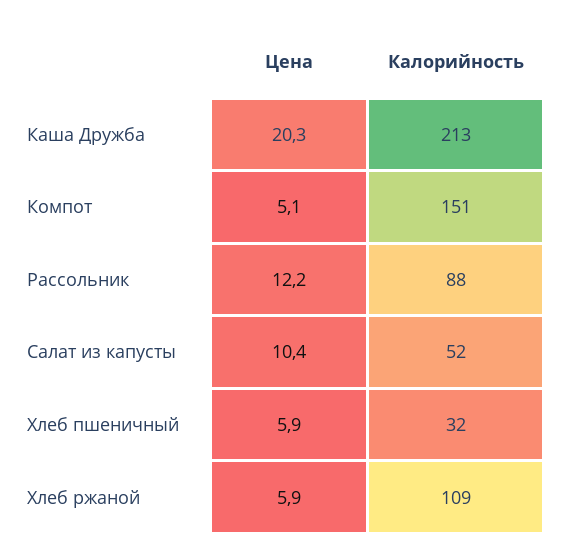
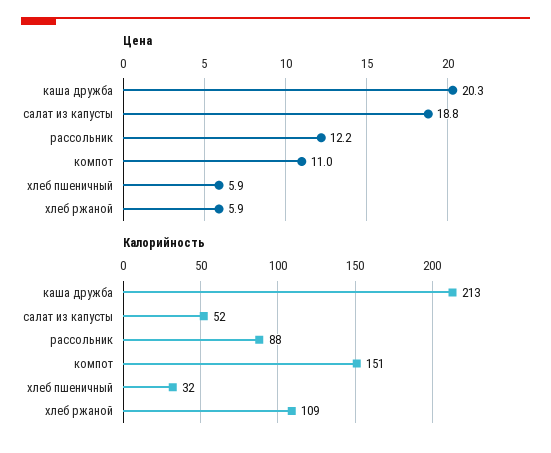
  {
    "Цена": {
      "Каша Дружба": 20.3,
-     "Компот": 5.1,
+     "Компот": 11,
      "Рассольник": 12.2,
-     "Салат из капусты": 10.4,
+     "Салат из капусты": 18.8,
      "Хлеб пшеничный": 5.9,
      "Хлеб ржаной": 5.9
    },
    "Калорийность": {
      "Каша Дружба": 213,
      "Компот": 151,
      "Рассольник": 88,
      "Салат из капусты": 52,
      "Хлеб пшеничный": 32,
      "Хлеб ржаной": 109
    }
  }

